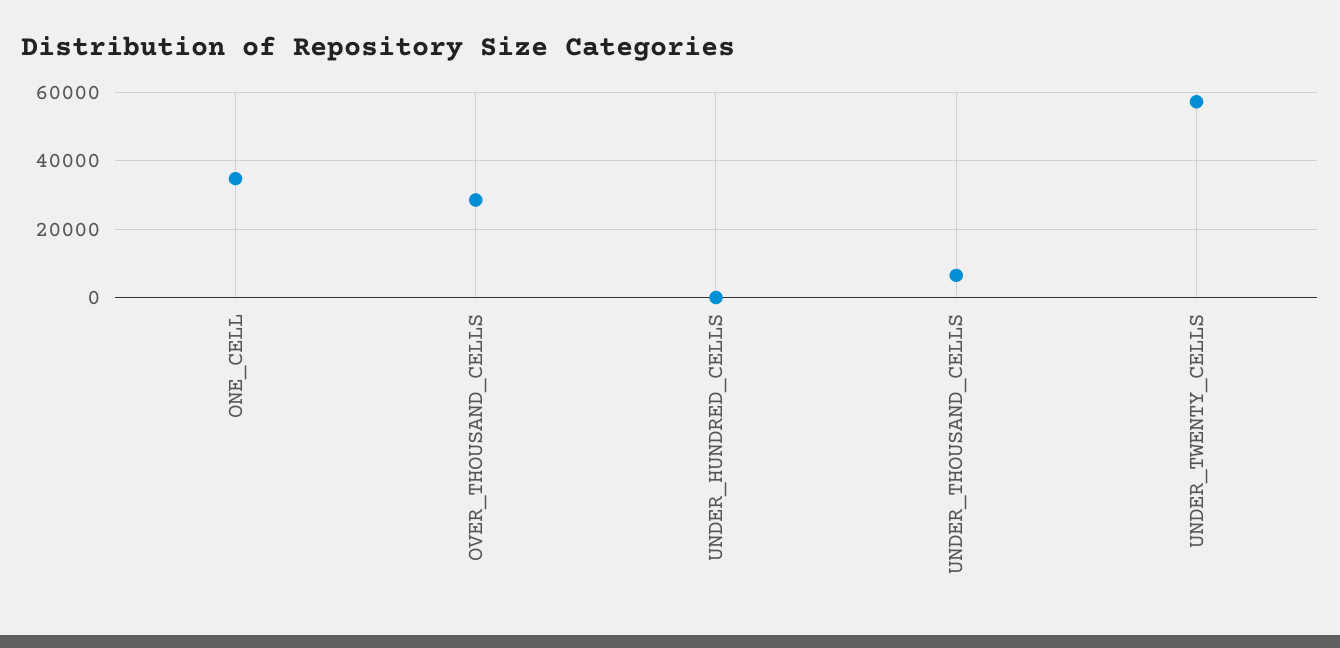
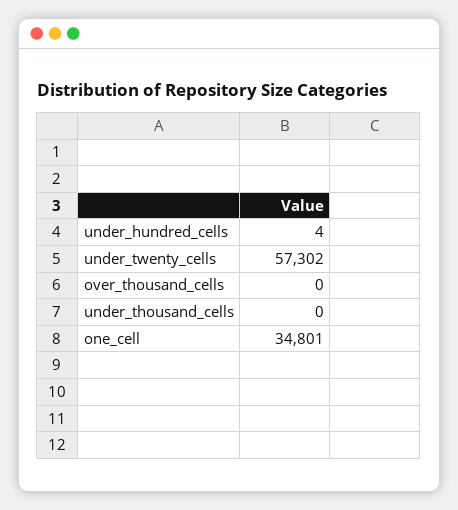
  {
    "ONE_CELL": 34801,
-   "OVER_THOUSAND_CELLS": 28000,
+   "OVER_THOUSAND_CELLS": 0,
    "UNDER_HUNDRED_CELLS": 4,
-   "UNDER_THOUSAND_CELLS": 6000,
+   "UNDER_THOUSAND_CELLS": 0,
    "UNDER_TWENTY_CELLS": 57302
  }

